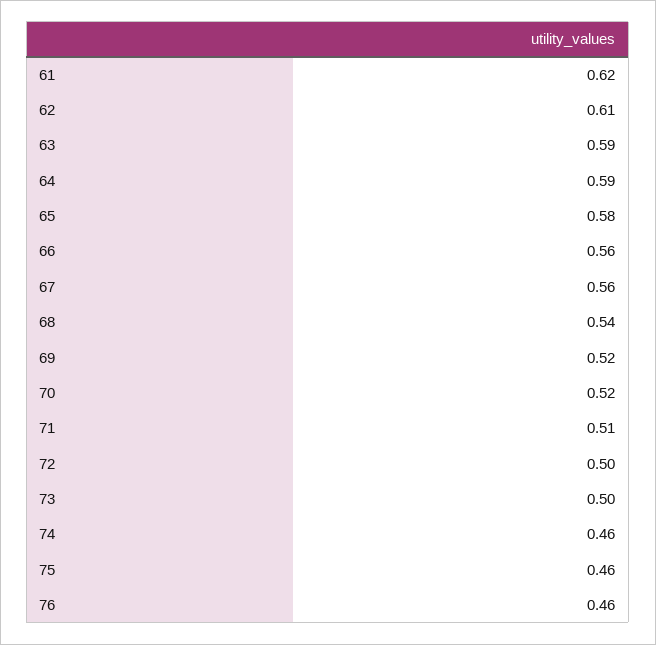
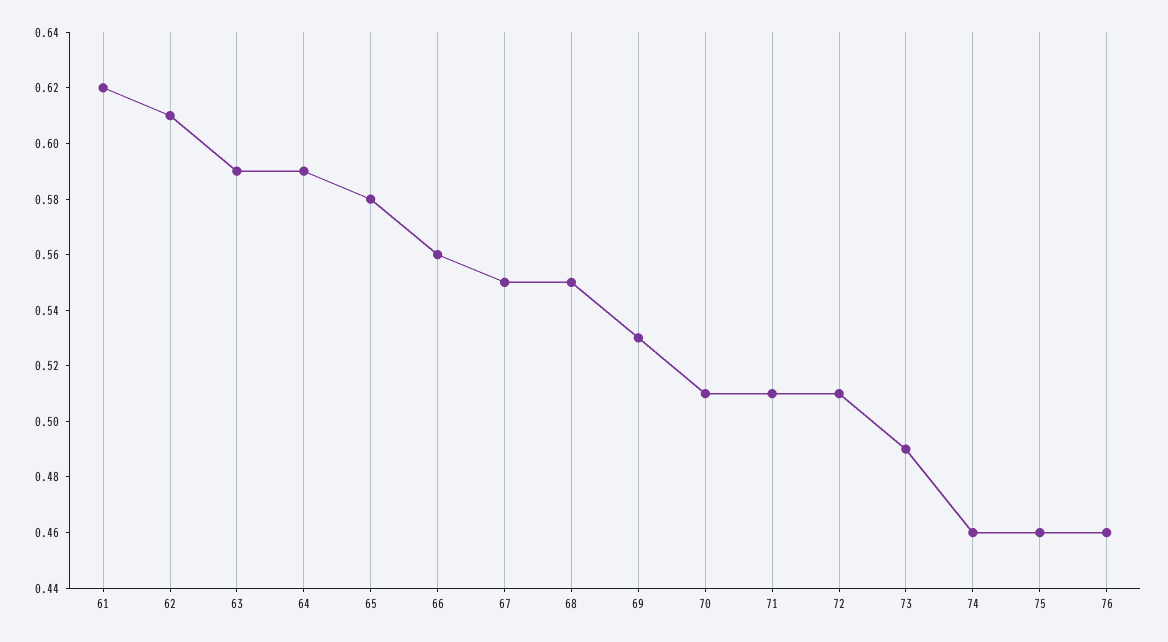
  {
    "61": 0.62,
    "62": 0.61,
    "63": 0.59,
    "64": 0.59,
    "65": 0.58,
    "66": 0.56,
-   "67": 0.56,
+   "67": 0.55,
-   "68": 0.54,
+   "68": 0.55,
-   "69": 0.52,
+   "69": 0.53,
-   "70": 0.52,
+   "70": 0.51,
    "71": 0.51,
-   "72": 0.5,
+   "72": 0.51,
-   "73": 0.5,
+   "73": 0.49,
    "74": 0.46,
    "75": 0.46,
    "76": 0.46
  }

